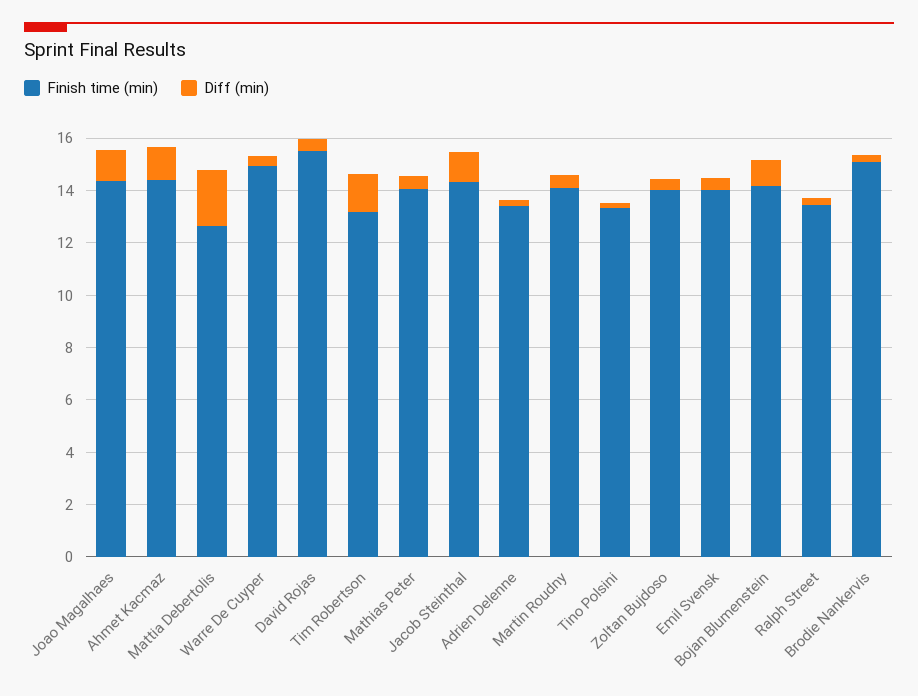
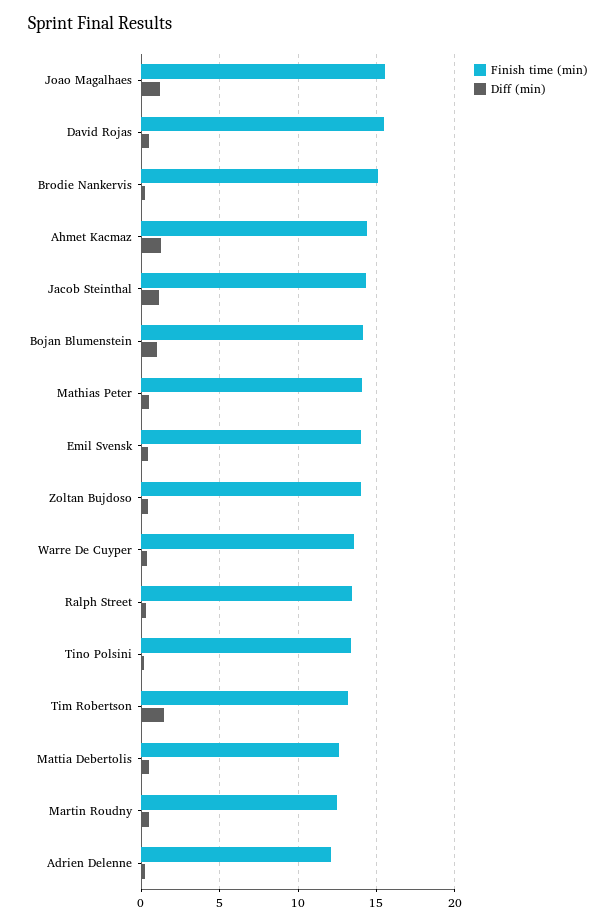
  {
    "Finish time (min)": {
-     "Joao Magalhaes": 14.5,
+     "Joao Magalhaes": 15.5,
      "Ahmet Kacmaz": 14.5,
      "Mattia Debertolis": 12.5,
-     "Warre De Cuyper": 15,
+     "Warre De Cuyper": 13.5,
      "David Rojas": 15.5,
      "Tim Robertson": 13,
      "Mathias Peter": 14,
      "Jacob Steinthal": 14.5,
-     "Adrien Delenne": 13.5,
+     "Adrien Delenne": 12,
-     "Martin Roudny": 14,
+     "Martin Roudny": 12.5,
      "Tino Polsini": 13.5,
      "Zoltan Bujdoso": 14,
      "Emil Svensk": 14,
      "Bojan Blumenstein": 14,
      "Ralph Street": 13.5,
      "Brodie Nankervis": 15
    },
    "Diff (min)": {
      "Joao Magalhaes": 1,
      "Ahmet Kacmaz": 1,
-     "Mattia Debertolis": 2,
+     "Mattia Debertolis": 0.5,
      "Warre De Cuyper": 0.5,
      "David Rojas": 0.5,
      "Tim Robertson": 1.5,
      "Mathias Peter": 0.5,
      "Jacob Steinthal": 1,
      "Adrien Delenne": 0,
      "Martin Roudny": 0.5,
      "Tino Polsini": 0,
      "Zoltan Bujdoso": 0.5,
      "Emil Svensk": 0.5,
      "Bojan Blumenstein": 1,
      "Ralph Street": 0.5,
      "Brodie Nankervis": 0.5
    }
  }

